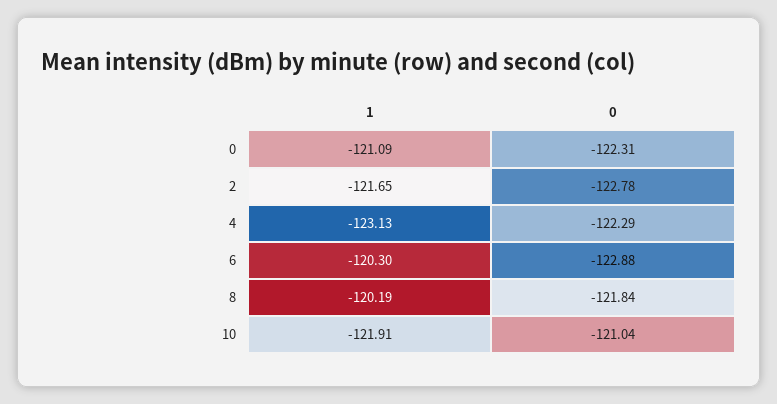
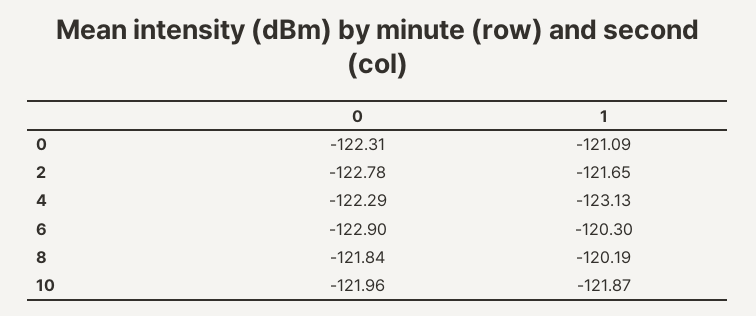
  {
    "1": {
      "0": -121.09,
      "2": -121.65,
      "4": -123.13,
      "6": -120.3,
      "8": -120.19,
-     "10": -121.91
+     "10": -121.87
    },
    "0": {
      "0": -122.31,
      "2": -122.78,
      "4": -122.29,
-     "6": -122.88,
+     "6": -122.9,
      "8": -121.84,
-     "10": -121.04
+     "10": -121.96
    }
  }

